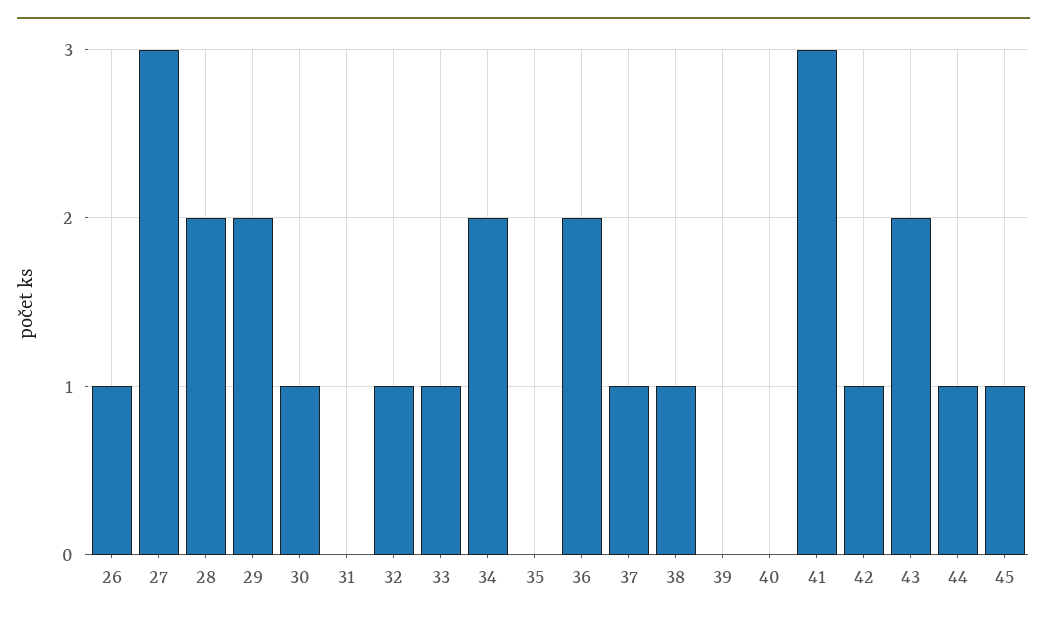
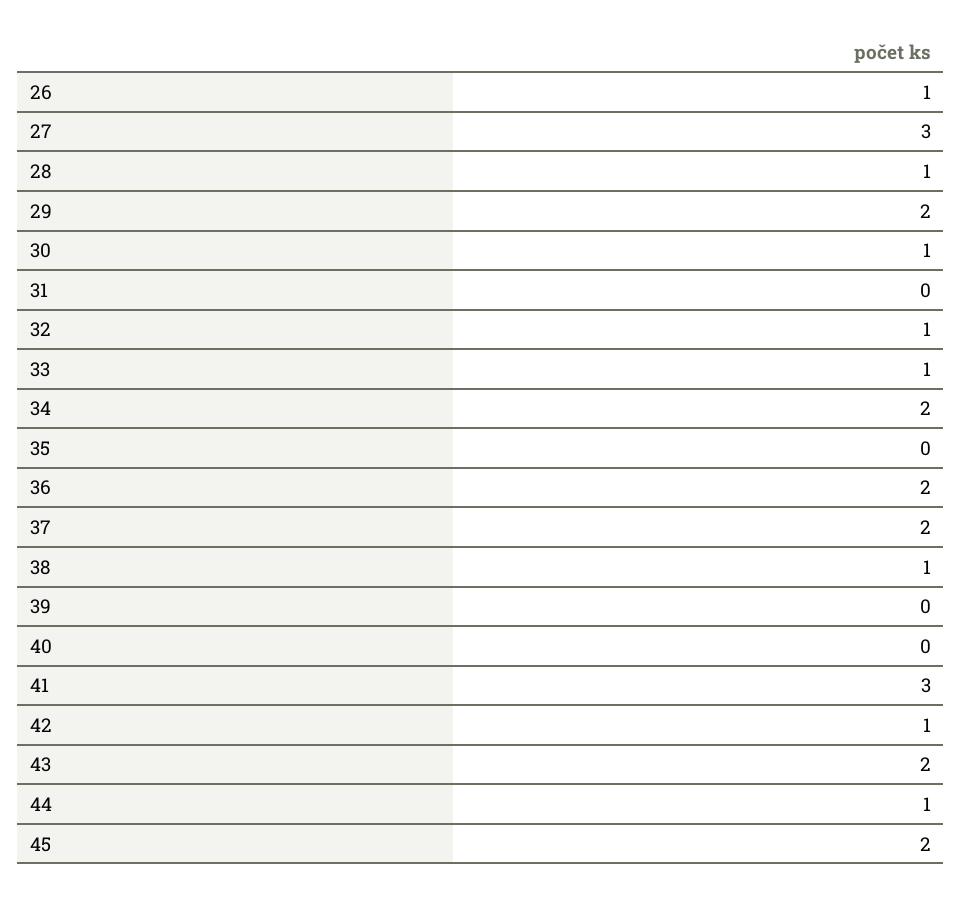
  {
    "26": 1,
    "27": 3,
-   "28": 2,
+   "28": 1,
    "29": 2,
    "30": 1,
    "31": 0,
    "32": 1,
    "33": 1,
    "34": 2,
    "35": 0,
    "36": 2,
-   "37": 1,
+   "37": 2,
    "38": 1,
    "39": 0,
    "40": 0,
    "41": 3,
    "42": 1,
    "43": 2,
    "44": 1,
-   "45": 1
+   "45": 2
  }

